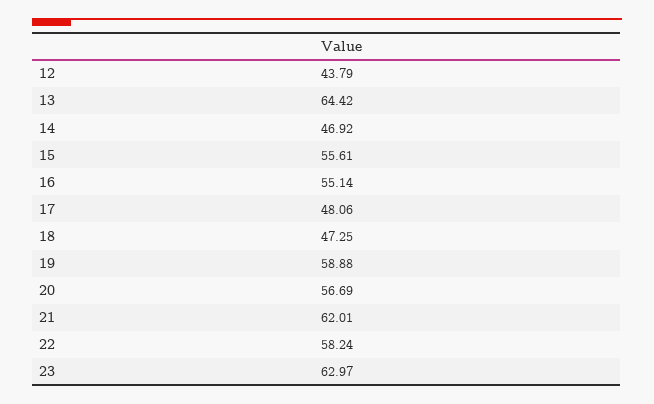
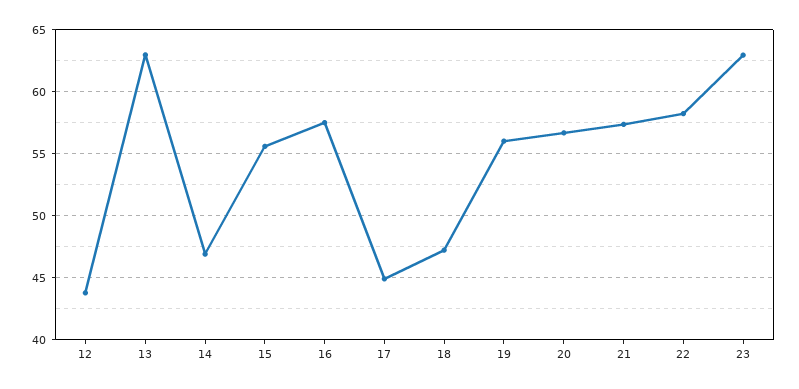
  {
    "12": 43.79,
-   "13": 64.42,
+   "13": 63,
    "14": 46.92,
    "15": 55.61,
-   "16": 55.14,
+   "16": 57.5,
-   "17": 48.06,
+   "17": 45,
    "18": 47.25,
-   "19": 58.88,
+   "19": 56,
    "20": 56.69,
-   "21": 62.01,
+   "21": 57.5,
    "22": 58.24,
    "23": 62.97
  }

